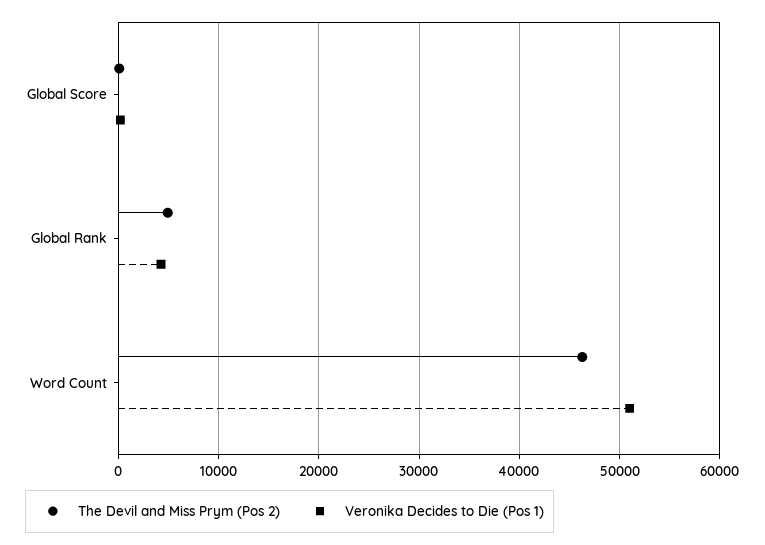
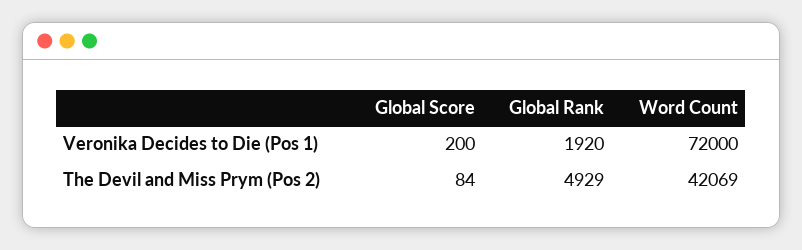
  {
    "The Devil and Miss Prym (Pos 2)": {
      "Global Score": 84,
      "Global Rank": 4929,
-     "Word Count": 46000
+     "Word Count": 42069
    },
    "Veronika Decides to Die (Pos 1)": {
      "Global Score": 200,
-     "Global Rank": 4000,
+     "Global Rank": 1920,
-     "Word Count": 51000
+     "Word Count": 72000
    }
  }

